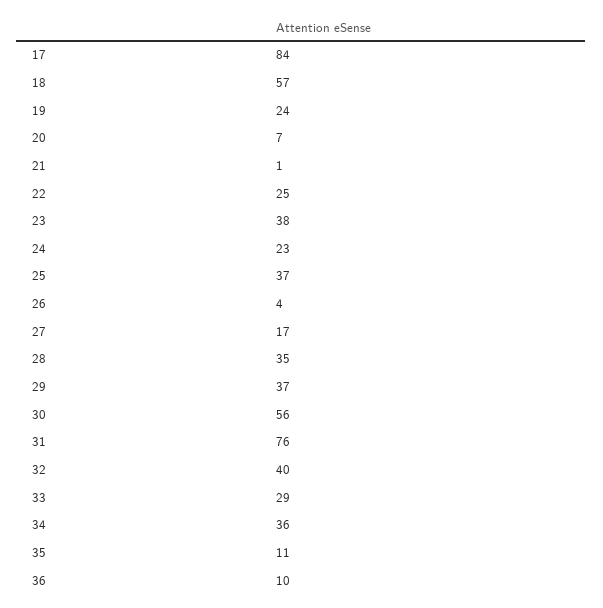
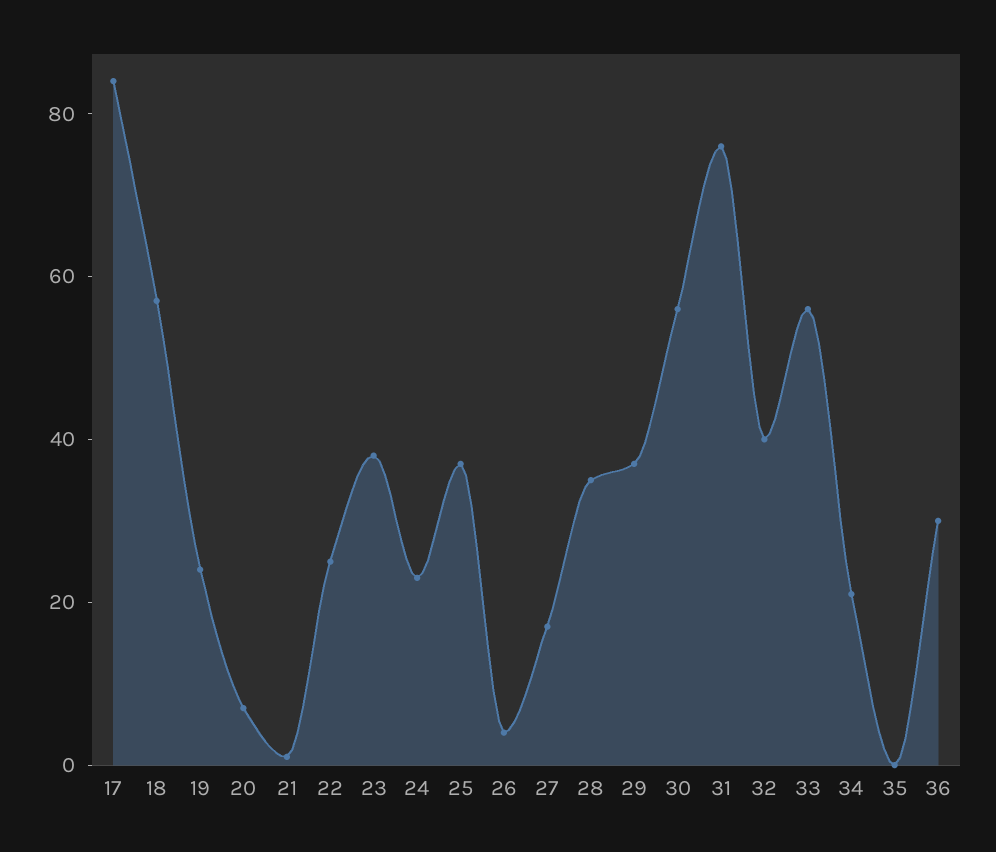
  {
    "17": 84,
    "18": 57,
    "19": 24,
    "20": 7,
    "21": 1,
    "22": 25,
    "23": 38,
    "24": 23,
    "25": 37,
    "26": 4,
    "27": 17,
    "28": 35,
    "29": 37,
    "30": 56,
    "31": 76,
    "32": 40,
-   "33": 29,
+   "33": 55,
-   "34": 36,
+   "34": 20,
-   "35": 11,
+   "35": 0,
-   "36": 10
+   "36": 30
  }

